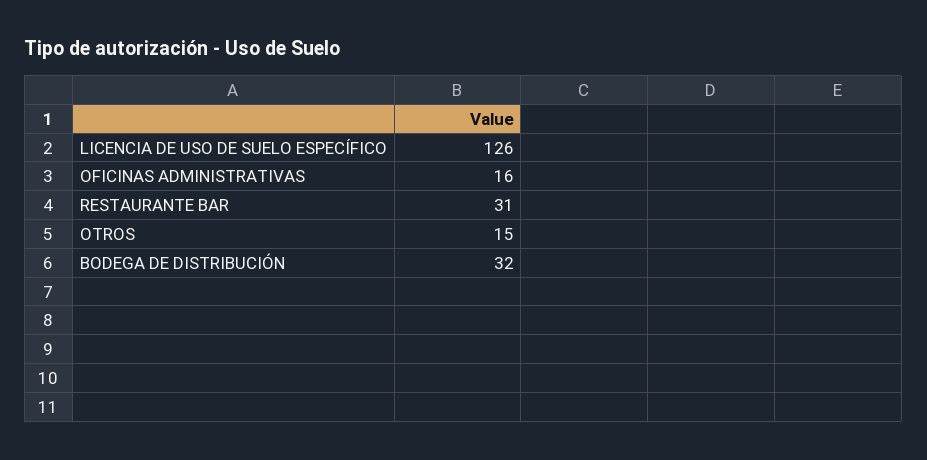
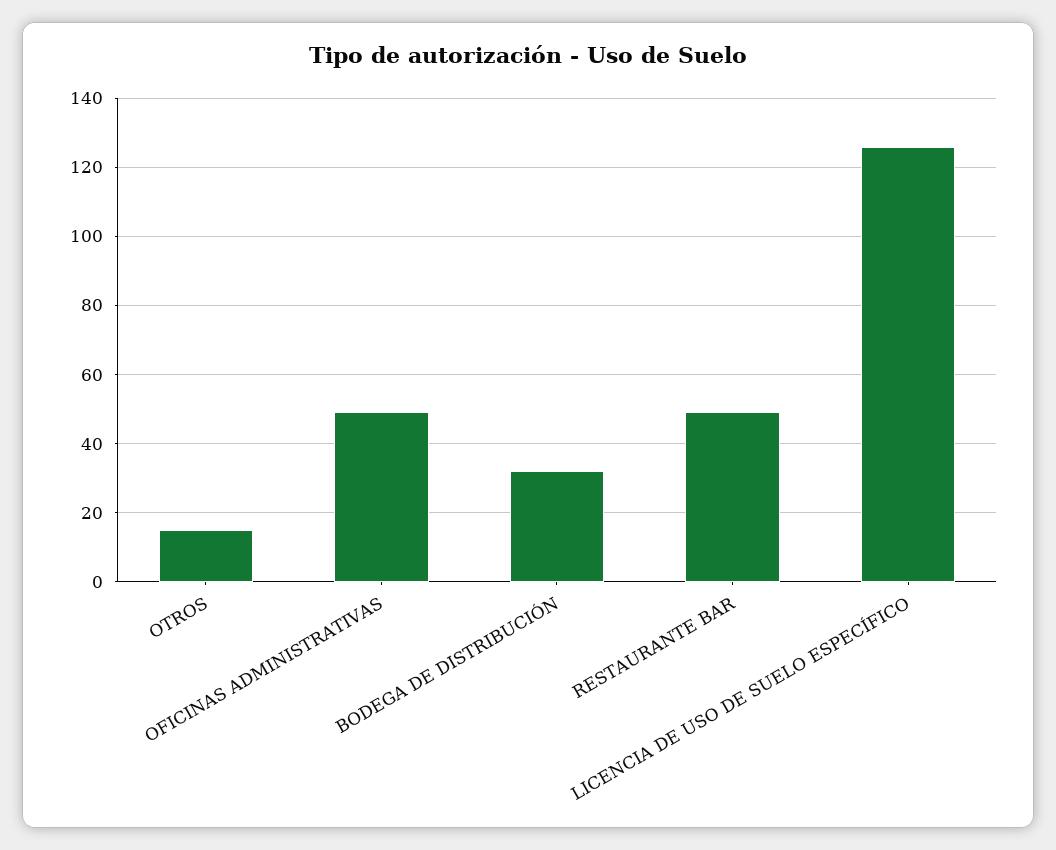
  {
    "LICENCIA DE USO DE SUELO ESPECÍFICO": 126,
-   "OFICINAS ADMINISTRATIVAS": 16,
+   "OFICINAS ADMINISTRATIVAS": 50,
-   "RESTAURANTE BAR": 31,
+   "RESTAURANTE BAR": 50,
    "OTROS": 15,
    "BODEGA DE DISTRIBUCIÓN": 32
  }

